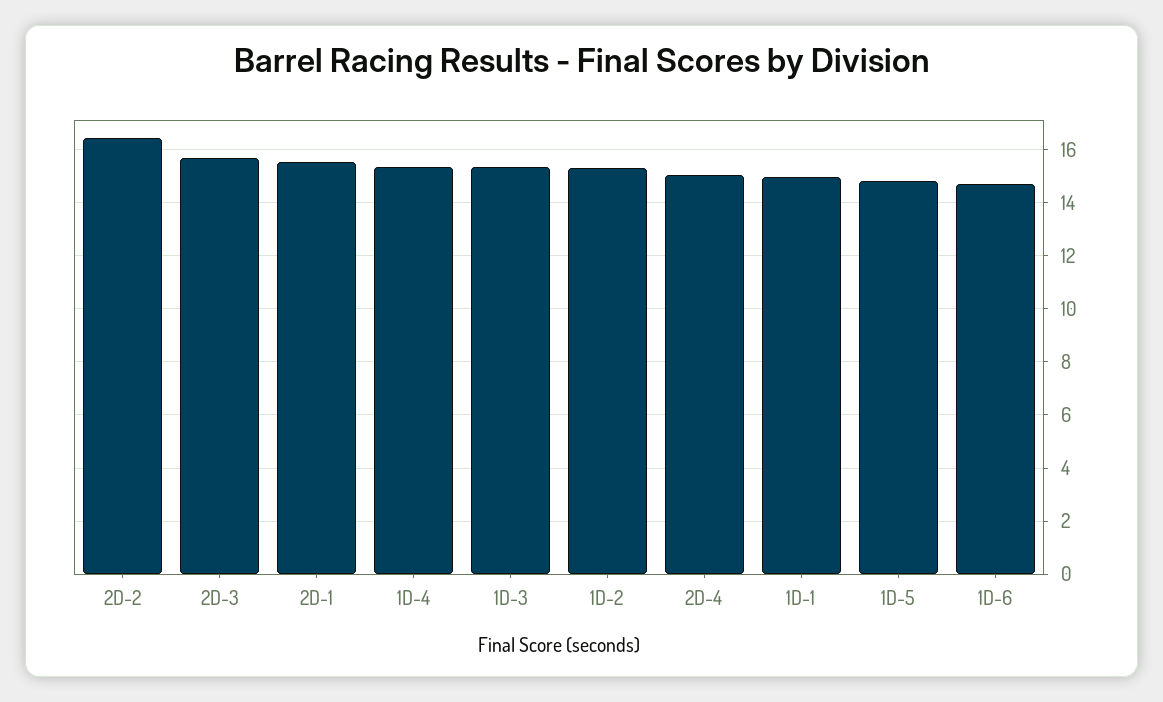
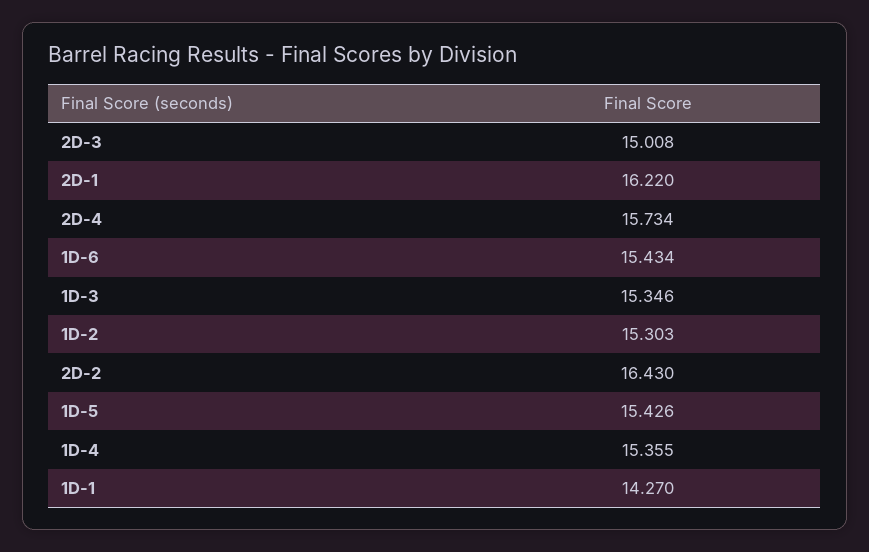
  {
    "2D-2": 16.43,
-   "2D-3": 15.75,
+   "2D-3": 15.008,
-   "2D-1": 15.5,
+   "2D-1": 16.22,
    "1D-4": 15.355,
    "1D-3": 15.346,
    "1D-2": 15.303,
-   "2D-4": 15,
+   "2D-4": 15.734,
-   "1D-1": 15,
+   "1D-1": 14.27,
-   "1D-5": 14.75,
+   "1D-5": 15.426,
-   "1D-6": 14.75
+   "1D-6": 15.434
  }

